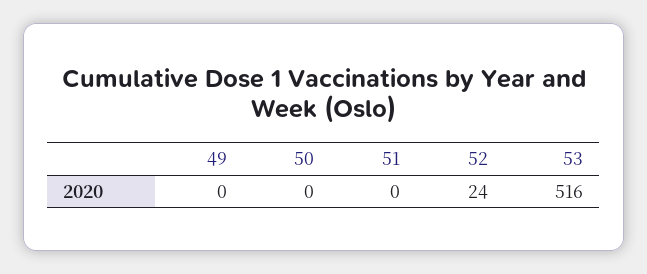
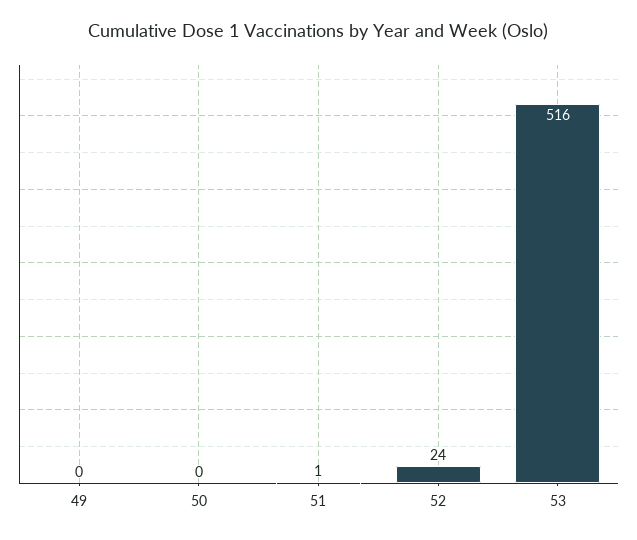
  {
    "49": 0,
    "50": 0,
-   "51": 0,
+   "51": 1,
    "52": 24,
    "53": 516
  }

